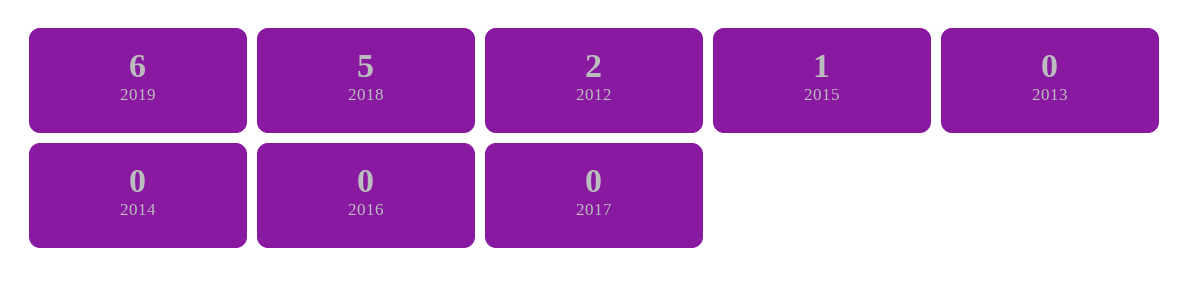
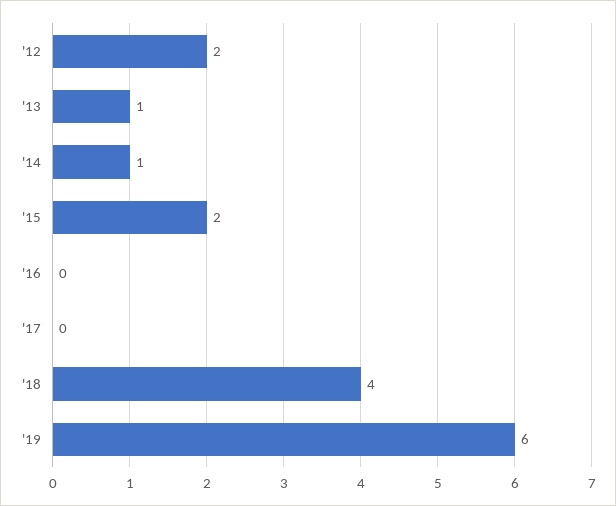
  {
    "2019": 6,
-   "2018": 5,
+   "2018": 4,
    "2012": 2,
-   "2015": 1,
+   "2015": 2,
-   "2013": 0,
+   "2013": 1,
-   "2014": 0,
+   "2014": 1,
    "2016": 0,
    "2017": 0
  }

